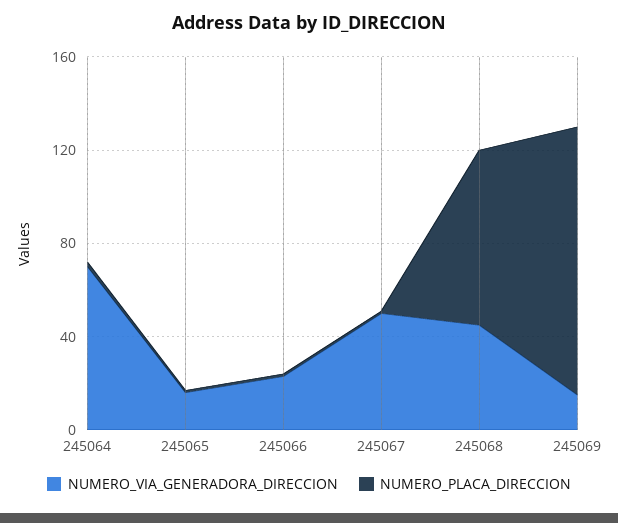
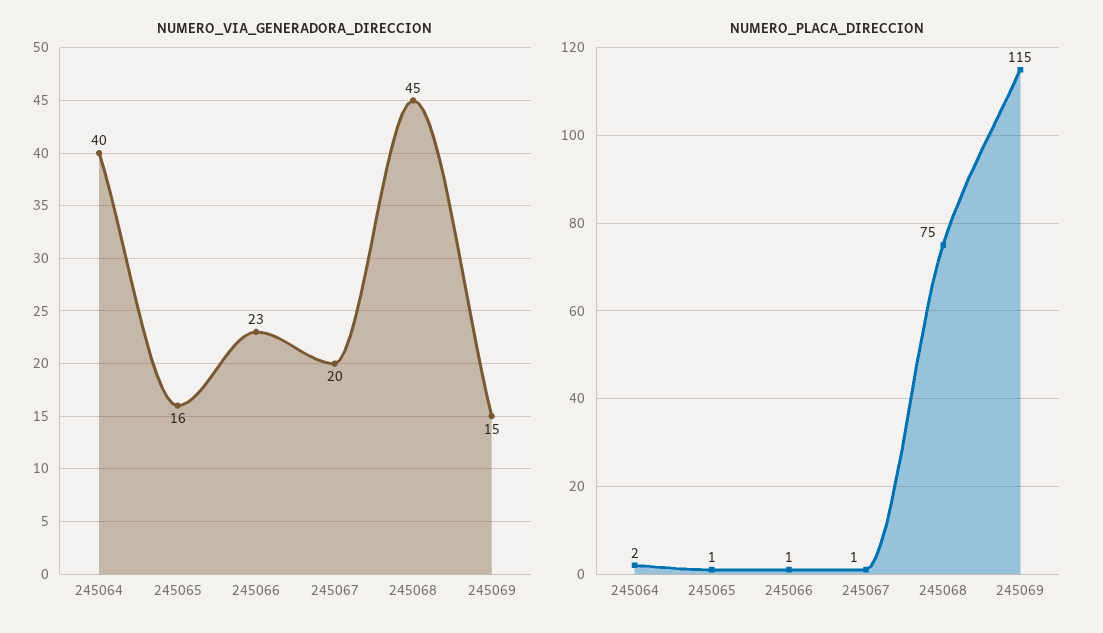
  {
    "NUMERO_VIA_GENERADORA_DIRECCION": {
-     "245064": 70,
+     "245064": 40,
      "245065": 16,
      "245066": 23,
-     "245067": 50,
+     "245067": 20,
      "245068": 45,
      "245069": 15
    },
    "NUMERO_PLACA_DIRECCION": {
      "245064": 2,
      "245065": 1,
      "245066": 1,
      "245067": 1,
      "245068": 75,
      "245069": 115
    }
  }

